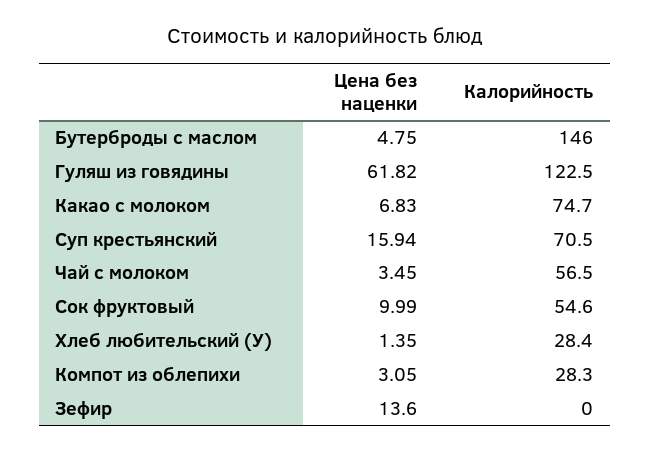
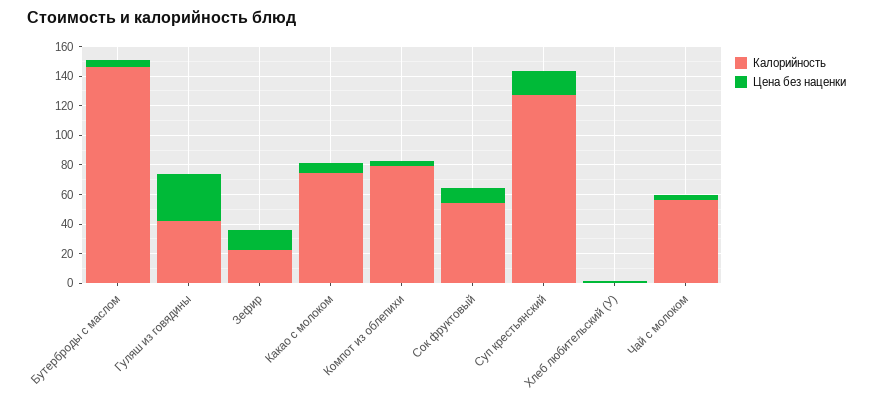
  {
    "Цена без наценки": {
      "Бутерброды с маслом": 4.75,
-     "Гуляш из говядины": 61.82,
+     "Гуляш из говядины": 30,
      "Какао с молоком": 6.83,
      "Суп крестьянский": 15.94,
      "Чай с молоком": 3.45,
      "Сок фруктовый": 9.99,
      "Хлеб любительский (У)": 1.35,
      "Компот из облепихи": 3.05,
      "Зефир": 13.6
    },
    "Калорийность": {
      "Бутерброды с маслом": 146,
-     "Гуляш из говядины": 122.5,
+     "Гуляш из говядины": 40,
      "Какао с молоком": 74.7,
-     "Суп крестьянский": 70.5,
+     "Суп крестьянский": 130,
      "Чай с молоком": 56.5,
      "Сок фруктовый": 54.6,
-     "Хлеб любительский (У)": 28.4,
+     "Хлеб любительский (У)": 0,
-     "Компот из облепихи": 28.3,
+     "Компот из облепихи": 80,
-     "Зефир": 0
+     "Зефир": 20
    }
  }

